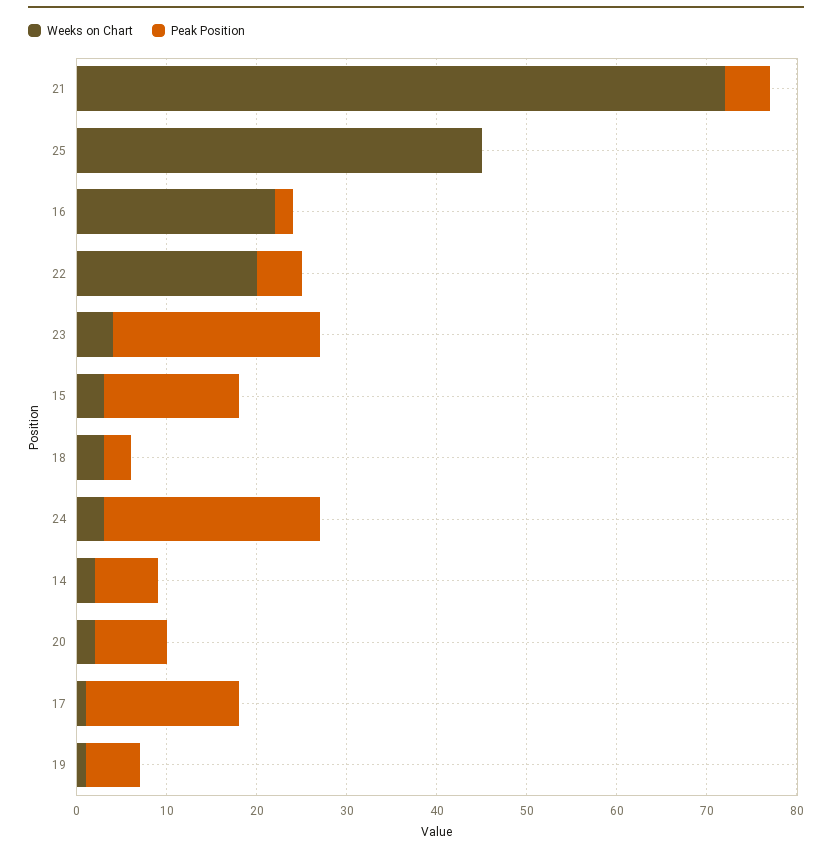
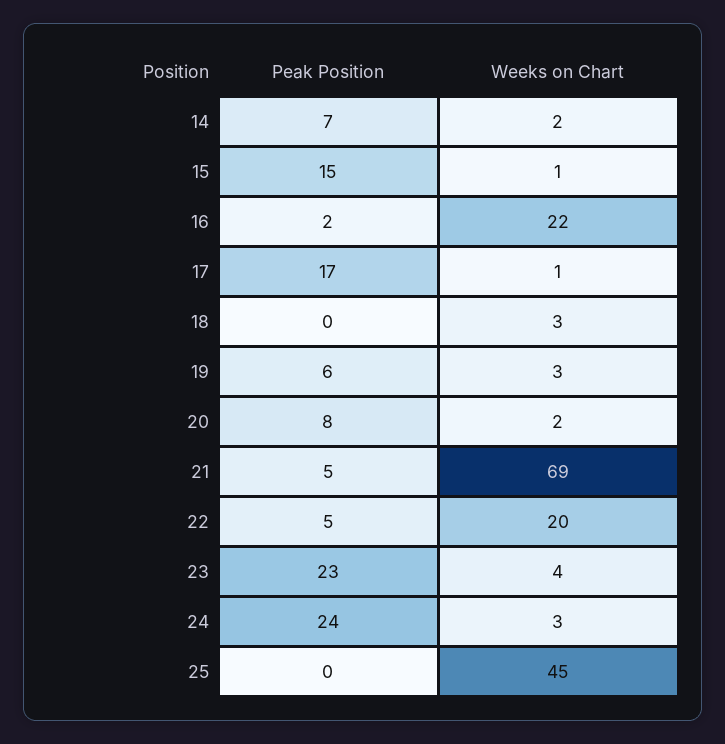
  {
    "Weeks on Chart": {
-     "21": 72,
+     "21": 69,
      "25": 45,
      "16": 22,
      "22": 20,
      "23": 4,
-     "15": 3,
+     "15": 1,
      "18": 3,
      "24": 3,
      "14": 2,
      "20": 2,
      "17": 1,
-     "19": 1
+     "19": 3
    },
    "Peak Position": {
      "21": 5,
      "25": 0,
      "16": 2,
      "22": 5,
      "23": 23,
      "15": 15,
-     "18": 3,
+     "18": 0,
      "24": 24,
      "14": 7,
      "20": 8,
      "17": 17,
      "19": 6
    }
  }

